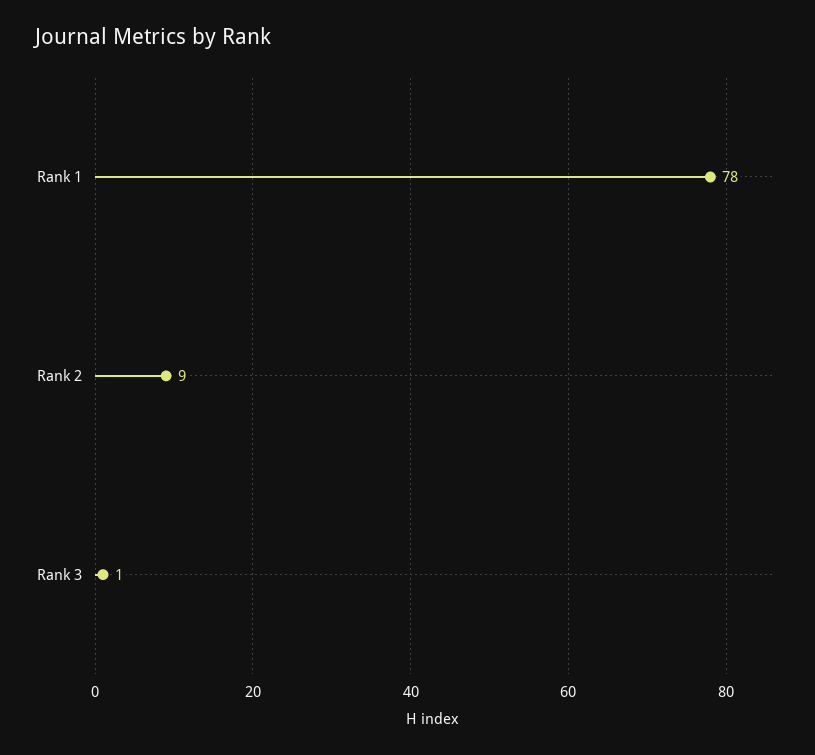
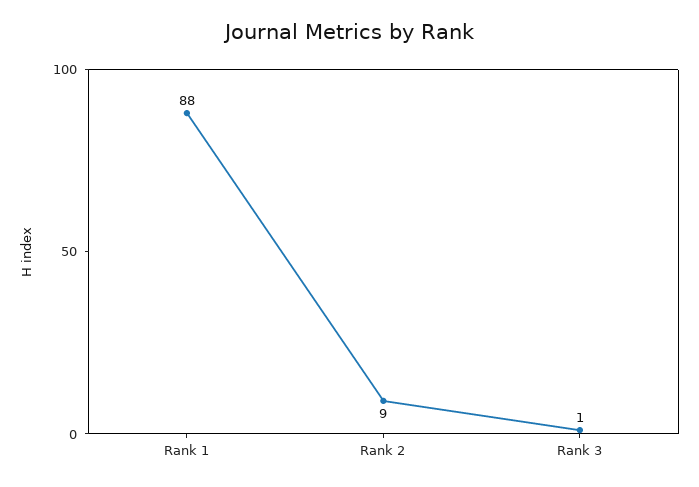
  {
-   "Rank 1": 78,
+   "Rank 1": 88,
    "Rank 2": 9,
    "Rank 3": 1
  }

